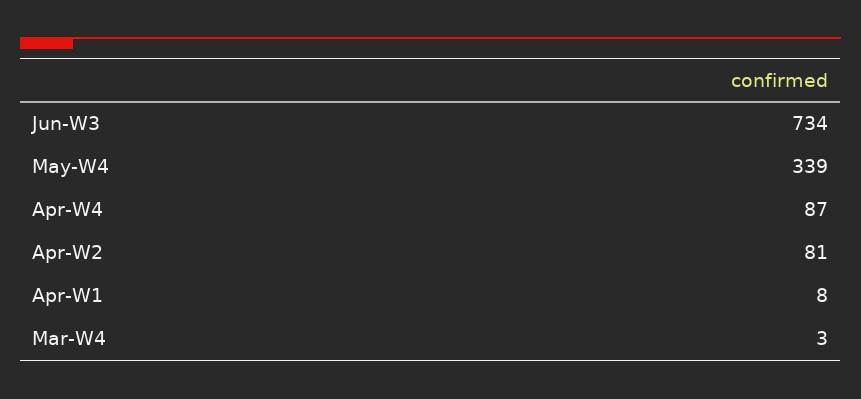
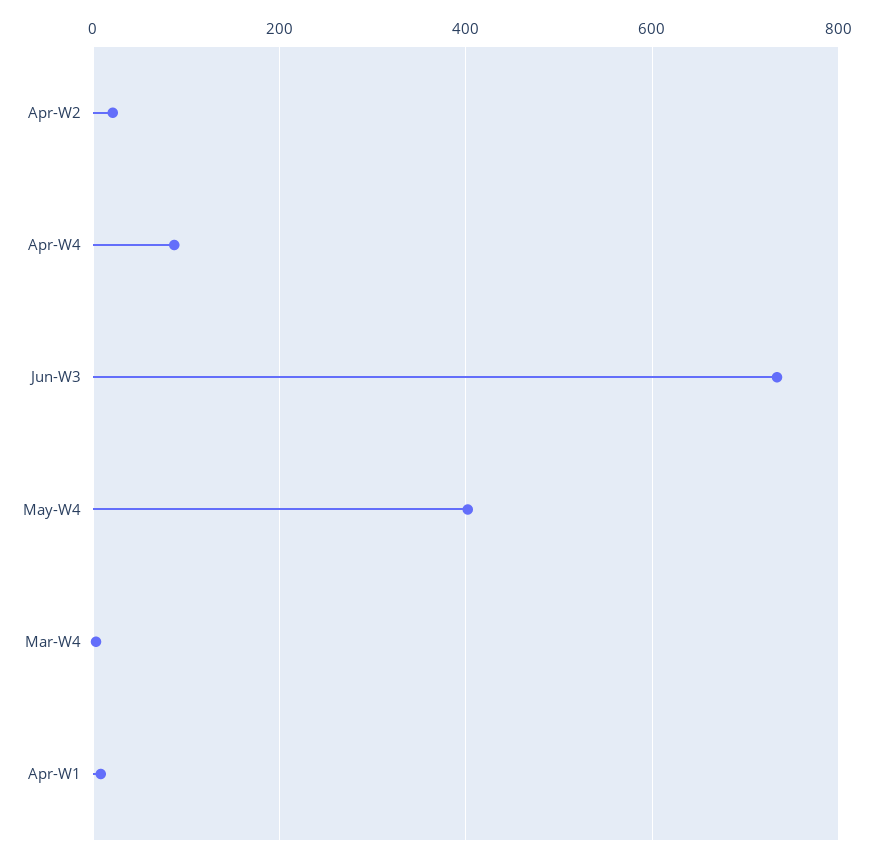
  {
    "Jun-W3": 734,
-   "May-W4": 339,
+   "May-W4": 400,
    "Apr-W4": 87,
-   "Apr-W2": 81,
+   "Apr-W2": 20,
    "Apr-W1": 8,
    "Mar-W4": 3
  }

